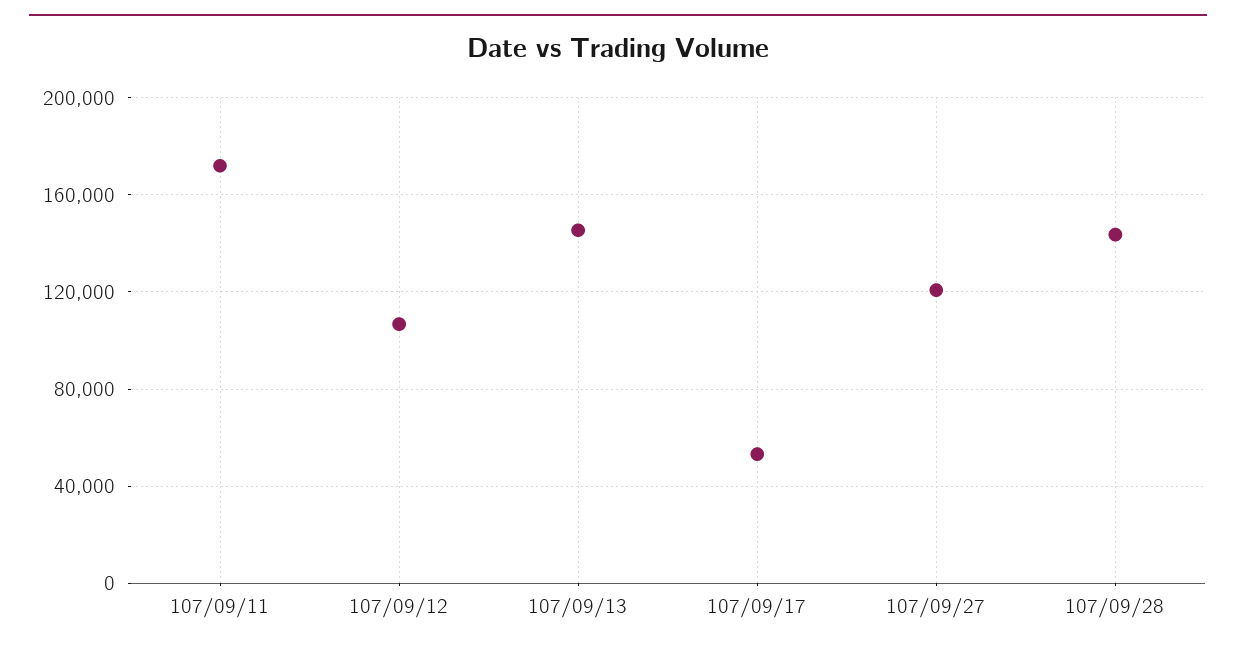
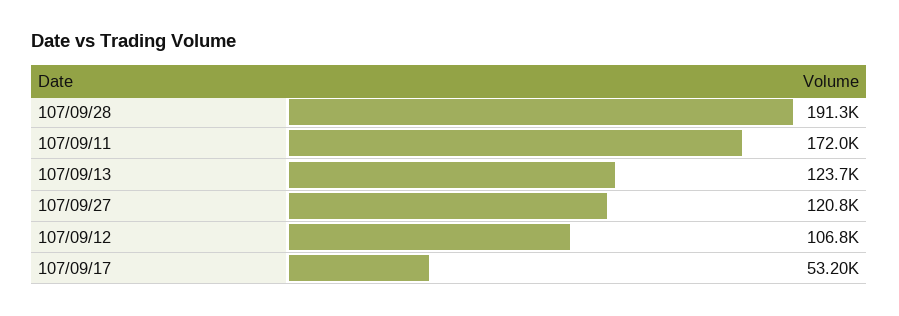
  {
    "107/09/11": 172000,
    "107/09/12": 106800,
-   "107/09/13": 145000,
+   "107/09/13": 123700,
    "107/09/17": 53200,
    "107/09/27": 120800,
-   "107/09/28": 145000
+   "107/09/28": 191300
  }

